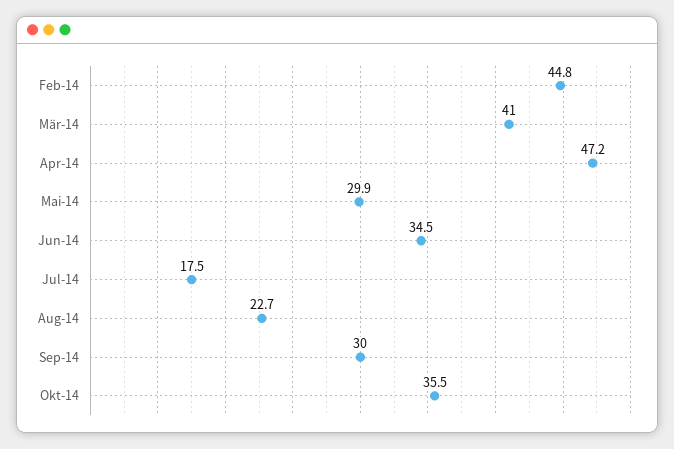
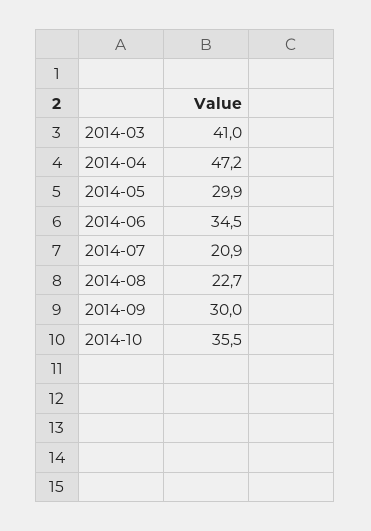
  {
-   "Feb-14": 44.8,
    "Mär-14": 41,
    "Apr-14": 47.2,
    "Mai-14": 29.9,
    "Jun-14": 34.5,
-   "Jul-14": 17.5,
+   "Jul-14": 20.9,
    "Aug-14": 22.7,
    "Sep-14": 30,
    "Okt-14": 35.5
  }

